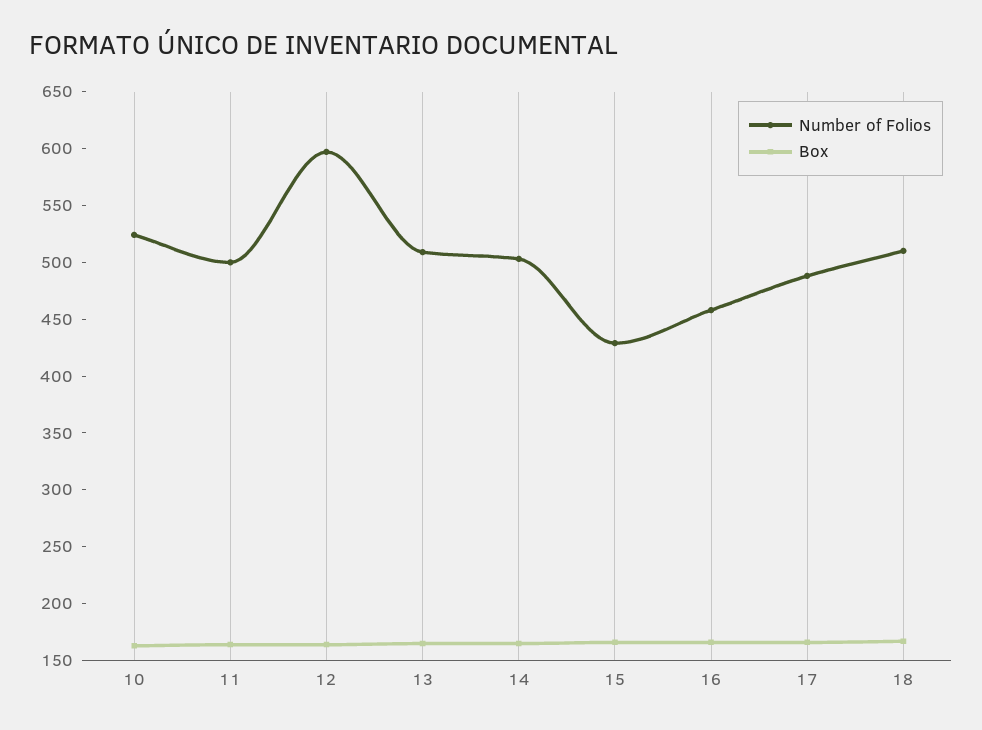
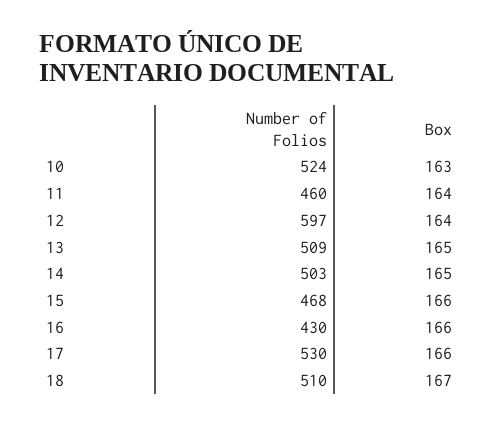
  {
    "Number of Folios": {
      "10": 524,
-     "11": 500,
+     "11": 460,
      "12": 597,
      "13": 509,
      "14": 503,
-     "15": 430,
+     "15": 468,
-     "16": 460,
+     "16": 430,
-     "17": 490,
+     "17": 530,
      "18": 510
    },
    "Box": {
      "10": 163,
      "11": 164,
      "12": 164,
      "13": 165,
      "14": 165,
      "15": 166,
      "16": 166,
      "17": 166,
      "18": 167
    }
  }

